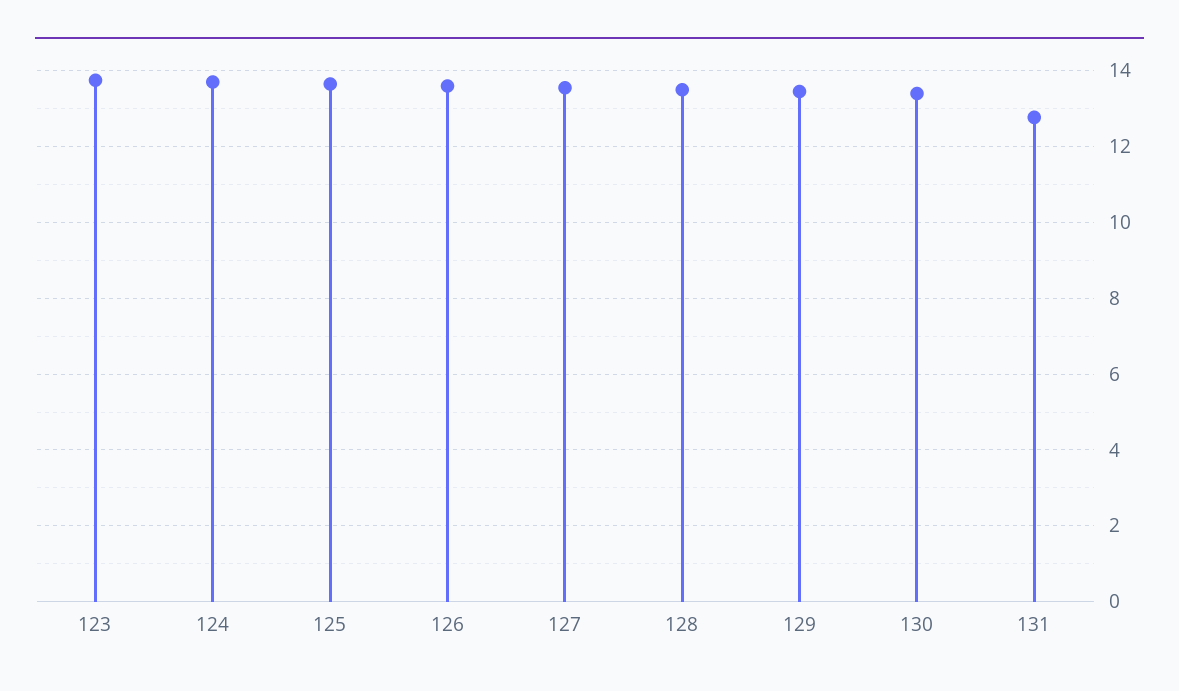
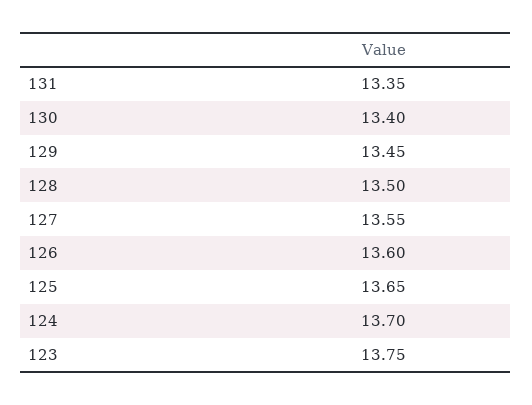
  {
    "123": 13.75,
    "124": 13.7,
    "125": 13.65,
    "126": 13.6,
    "127": 13.55,
    "128": 13.5,
    "129": 13.45,
    "130": 13.4,
-   "131": 12.8
+   "131": 13.35
  }

